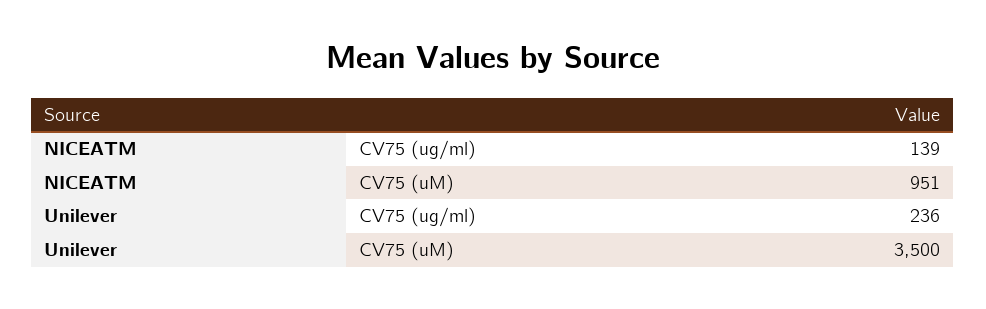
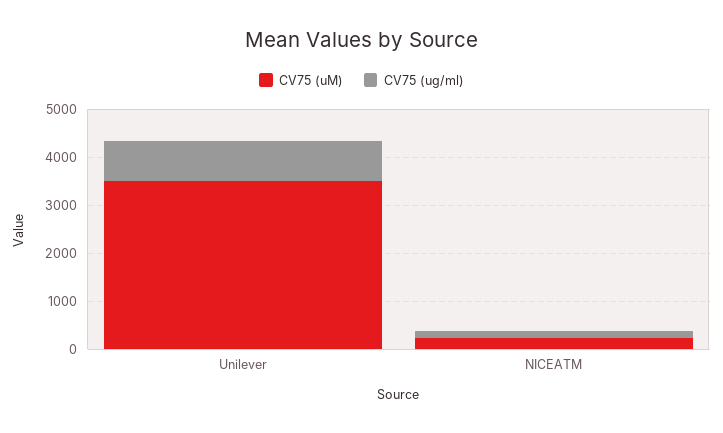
  {
    "CV75 (ug/ml)": {
      "NICEATM": 139,
-     "Unilever": 236
+     "Unilever": 800
    },
    "CV75 (uM)": {
-     "NICEATM": 951,
+     "NICEATM": 200,
      "Unilever": 3500
    }
  }

